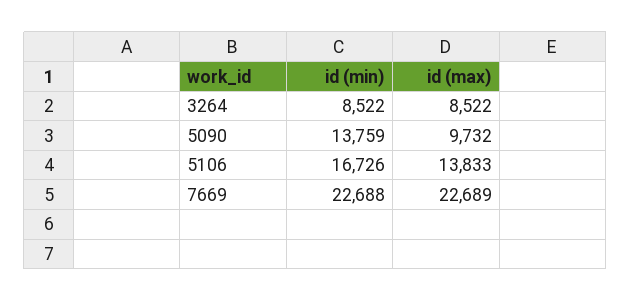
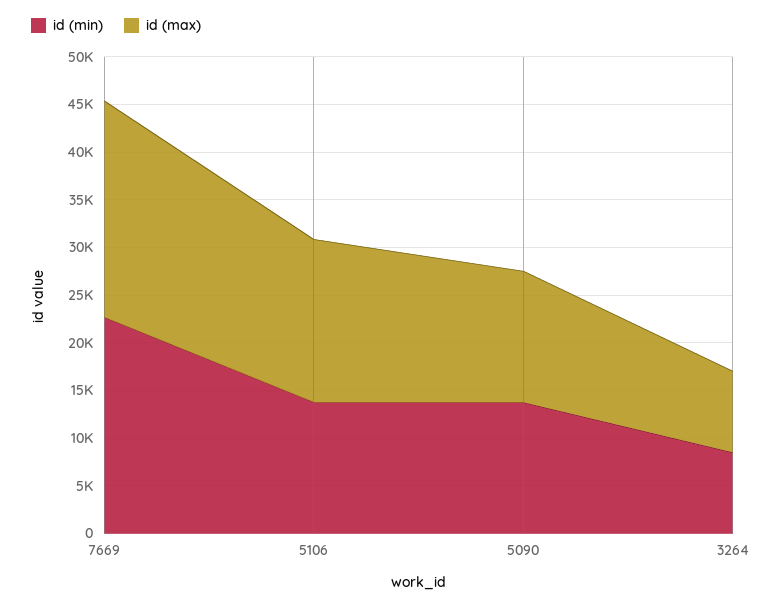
  {
    "id (min)": {
      "3264": 8522,
      "5090": 13759,
-     "5106": 16726,
+     "5106": 14000,
      "7669": 22688
    },
    "id (max)": {
      "3264": 8522,
-     "5090": 9732,
+     "5090": 14000,
-     "5106": 13833,
+     "5106": 17000,
      "7669": 22689
    }
  }

